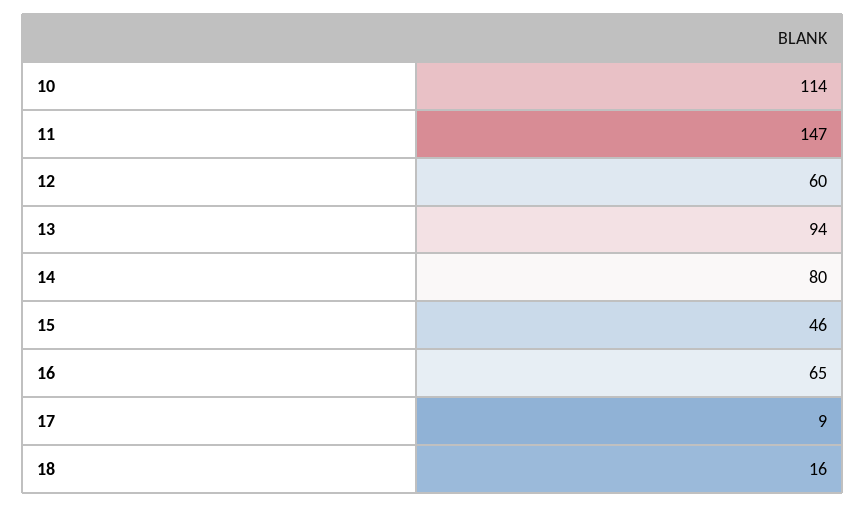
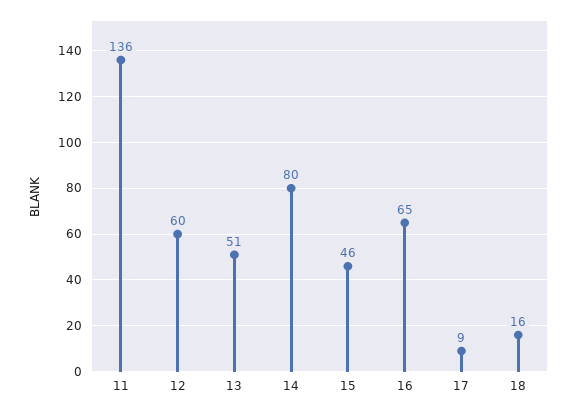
  {
-   "10": 114,
-   "11": 147,
+   "11": 136,
    "12": 60,
-   "13": 94,
+   "13": 51,
    "14": 80,
    "15": 46,
    "16": 65,
    "17": 9,
    "18": 16
  }

